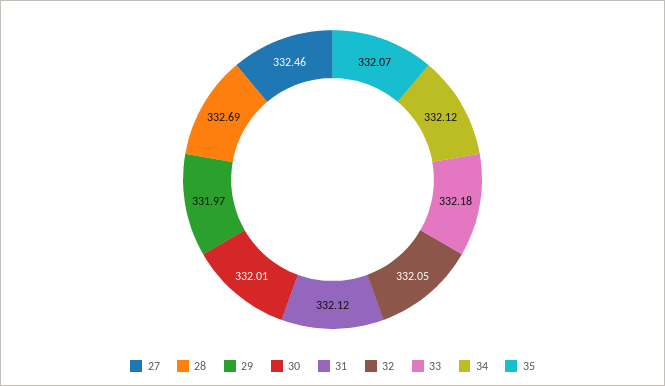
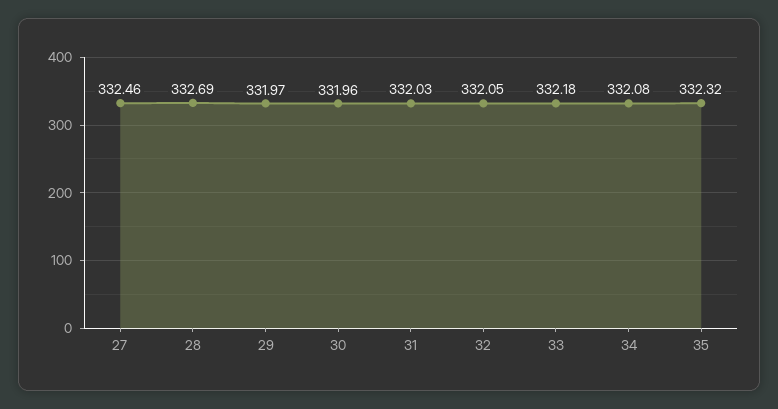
  {
    "27": 332.46,
    "28": 332.69,
    "29": 331.97,
-   "30": 332.01,
+   "30": 331.96,
-   "31": 332.12,
+   "31": 332.03,
    "32": 332.05,
    "33": 332.18,
-   "34": 332.12,
+   "34": 332.08,
-   "35": 332.07
+   "35": 332.32
  }

